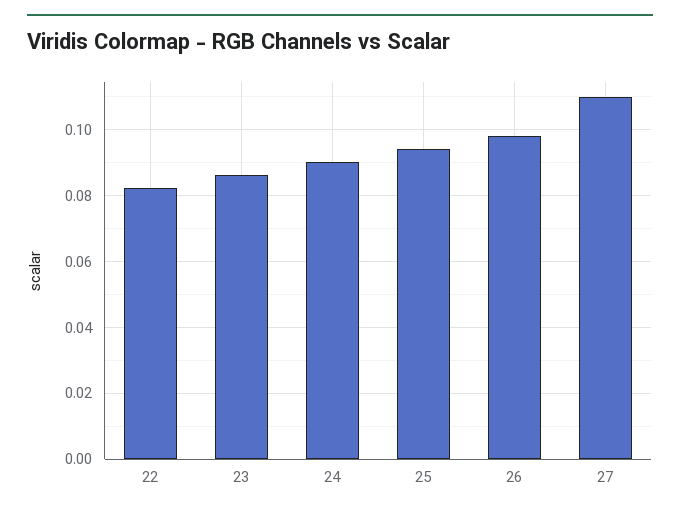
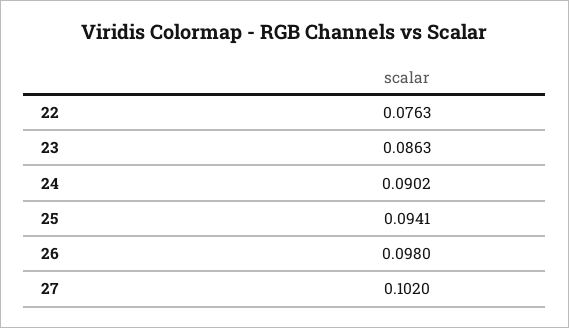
  {
-   "22": 0.082,
+   "22": 0.0763,
    "23": 0.0863,
    "24": 0.0902,
    "25": 0.0941,
    "26": 0.098,
-   "27": 0.11
+   "27": 0.102
  }

